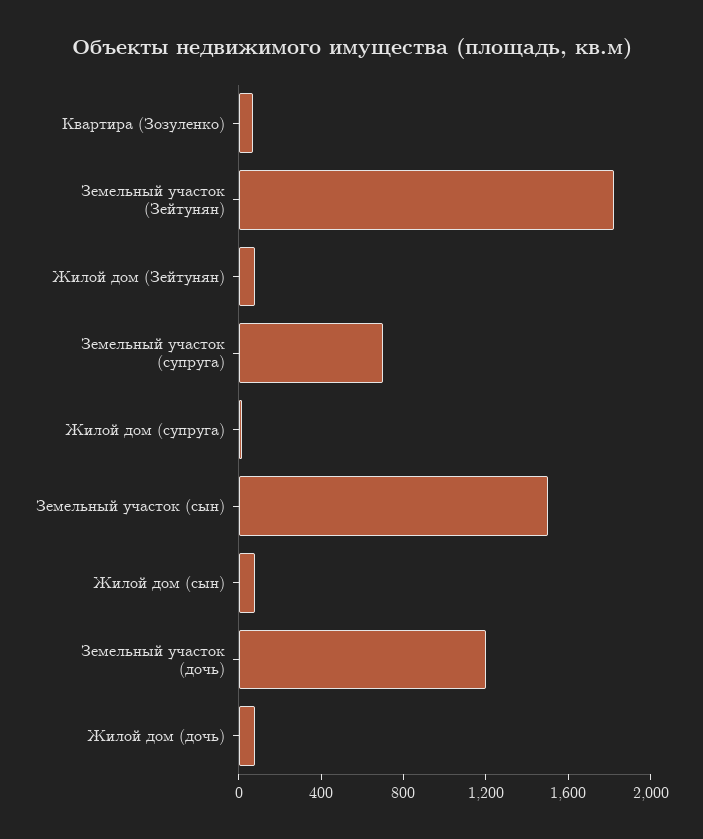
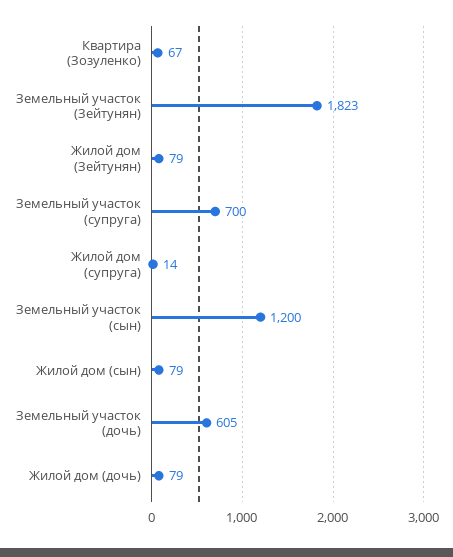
  {
    "Квартира (Зозуленко)": 67,
    "Земельный участок (Зейтунян)": 1823,
    "Жилой дом (Зейтунян)": 79,
    "Земельный участок (супруга)": 700,
    "Жилой дом (супруга)": 14,
-   "Земельный участок (сын)": 1500,
+   "Земельный участок (сын)": 1200,
    "Жилой дом (сын)": 79,
-   "Земельный участок (дочь)": 1200,
+   "Земельный участок (дочь)": 605,
    "Жилой дом (дочь)": 79
  }

